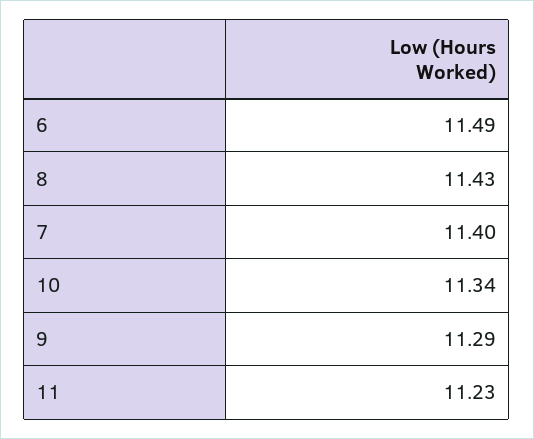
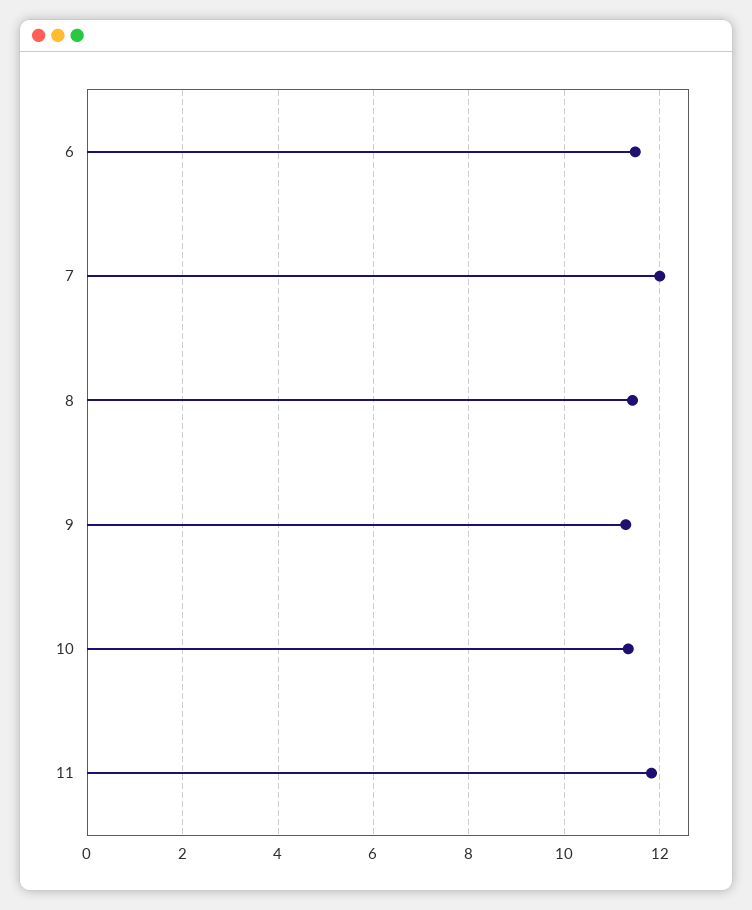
  {
    "6": 11.49,
    "8": 11.43,
-   "7": 11.4,
+   "7": 12,
    "10": 11.34,
    "9": 11.29,
-   "11": 11.23
+   "11": 11.8
  }

